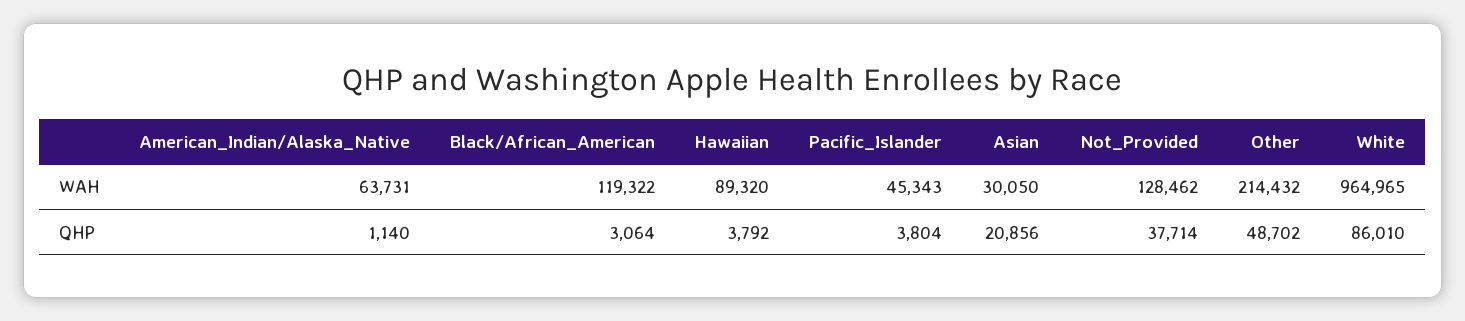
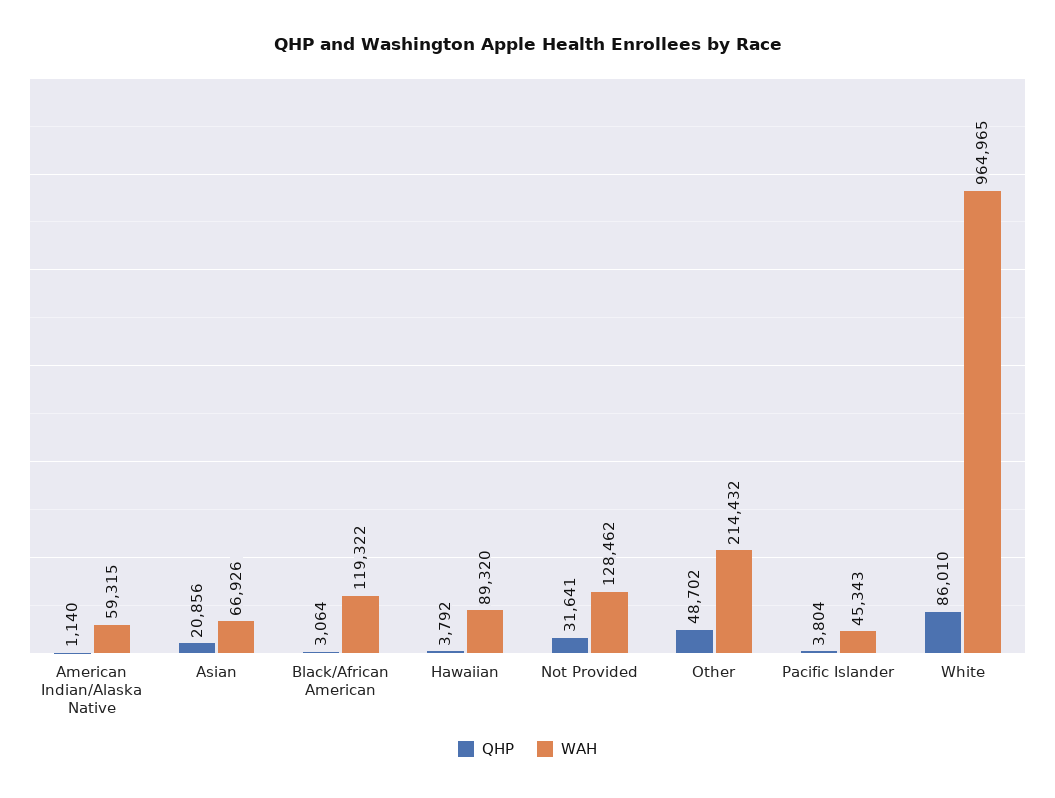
  {
    "WAH": {
-     "American_Indian/Alaska_Native": 63731,
+     "American_Indian/Alaska_Native": 59315,
      "Black/African_American": 119322,
      "Hawaiian": 89320,
      "Pacific_Islander": 45343,
-     "Asian": 30050,
+     "Asian": 66926,
      "Not_Provided": 128462,
      "Other": 214432,
      "White": 964965
    },
    "QHP": {
      "American_Indian/Alaska_Native": 1140,
      "Black/African_American": 3064,
      "Hawaiian": 3792,
      "Pacific_Islander": 3804,
      "Asian": 20856,
-     "Not_Provided": 37714,
+     "Not_Provided": 31641,
      "Other": 48702,
      "White": 86010
    }
  }

